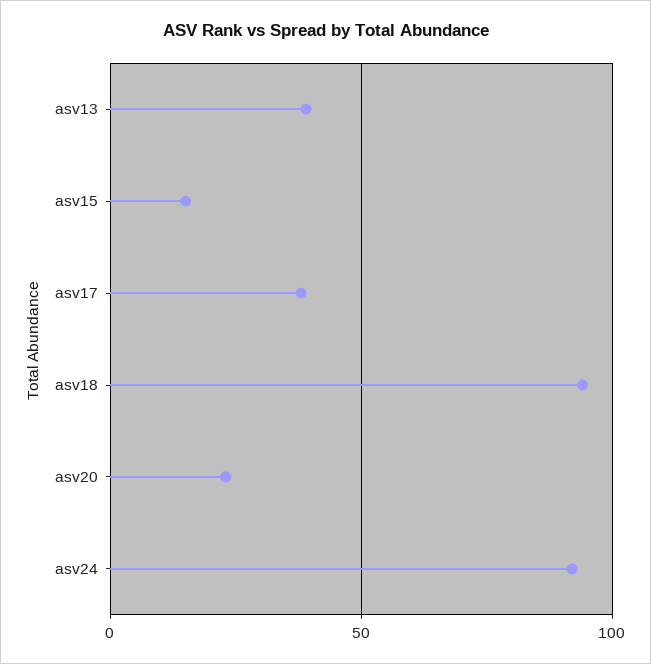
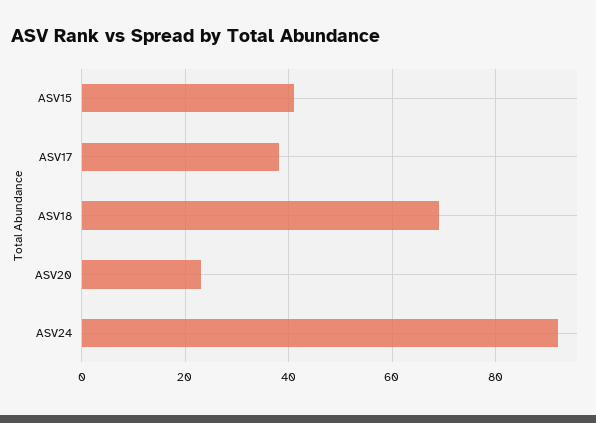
  {
-   "asv13": 40,
-   "asv15": 15,
+   "asv15": 40,
    "asv17": 40,
-   "asv18": 95,
+   "asv18": 70,
    "asv20": 25,
    "asv24": 90
  }

